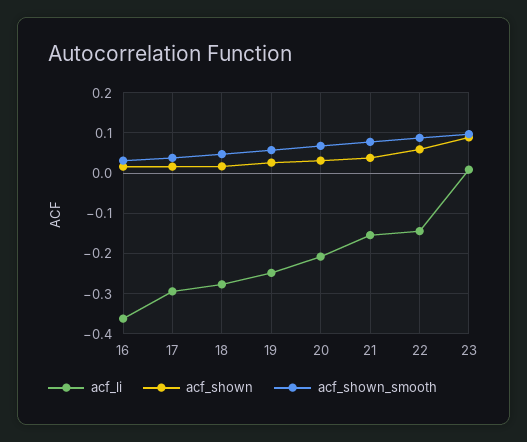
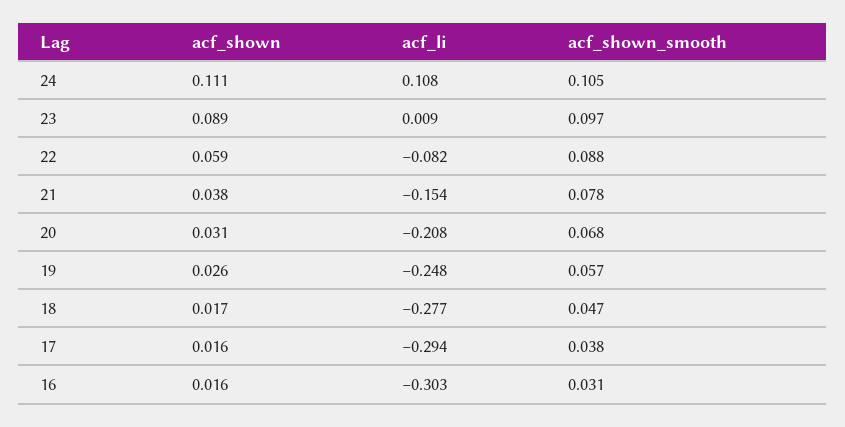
  {
    "acf_li": {
-     "16": -0.36,
+     "16": -0.303,
      "17": -0.294,
      "18": -0.277,
      "19": -0.248,
      "20": -0.208,
      "21": -0.154,
-     "22": -0.14,
+     "22": -0.082,
-     "23": 0.009
+     "23": 0.009,
+     "24": 0.108
    },
    "acf_shown": {
      "16": 0.016,
      "17": 0.016,
      "18": 0.017,
      "19": 0.026,
      "20": 0.031,
      "21": 0.038,
      "22": 0.059,
-     "23": 0.089
+     "23": 0.089,
+     "24": 0.111
    },
    "acf_shown_smooth": {
      "16": 0.031,
      "17": 0.038,
      "18": 0.047,
      "19": 0.057,
      "20": 0.068,
      "21": 0.078,
      "22": 0.088,
-     "23": 0.097
+     "23": 0.097,
+     "24": 0.105
    }
  }

